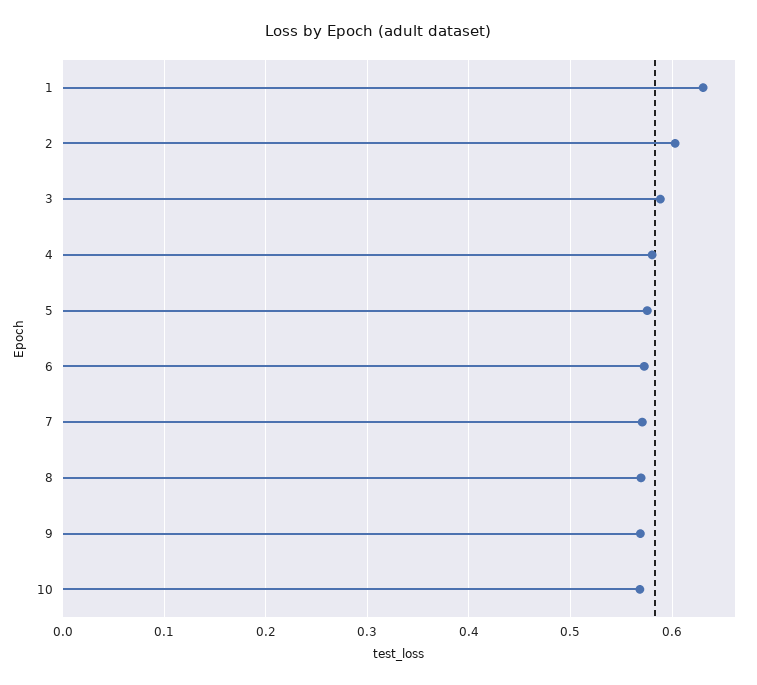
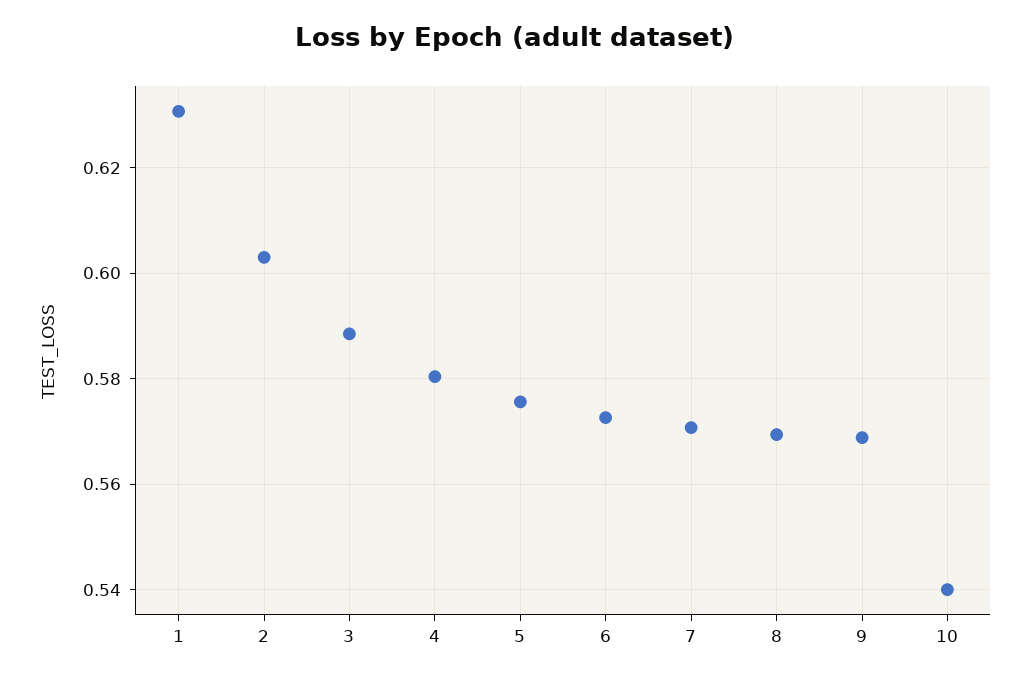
  {
    "1": 0.63,
    "2": 0.604,
    "3": 0.588,
    "4": 0.58,
    "5": 0.576,
    "6": 0.572,
    "7": 0.57,
    "8": 0.57,
    "9": 0.568,
-   "10": 0.57
+   "10": 0.54
  }

